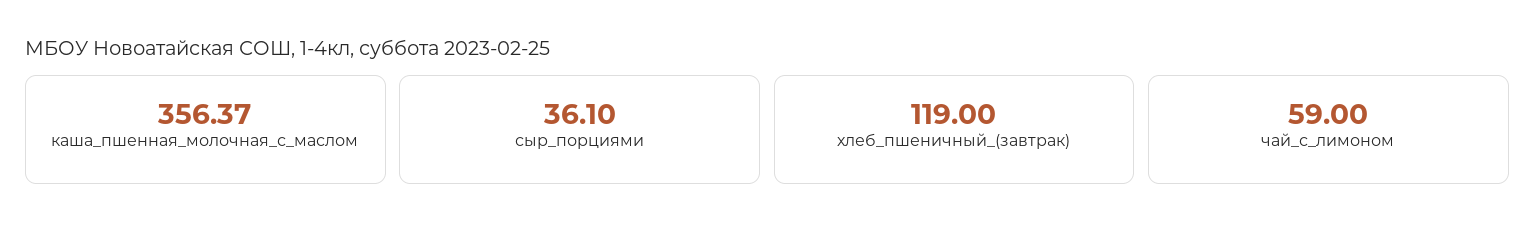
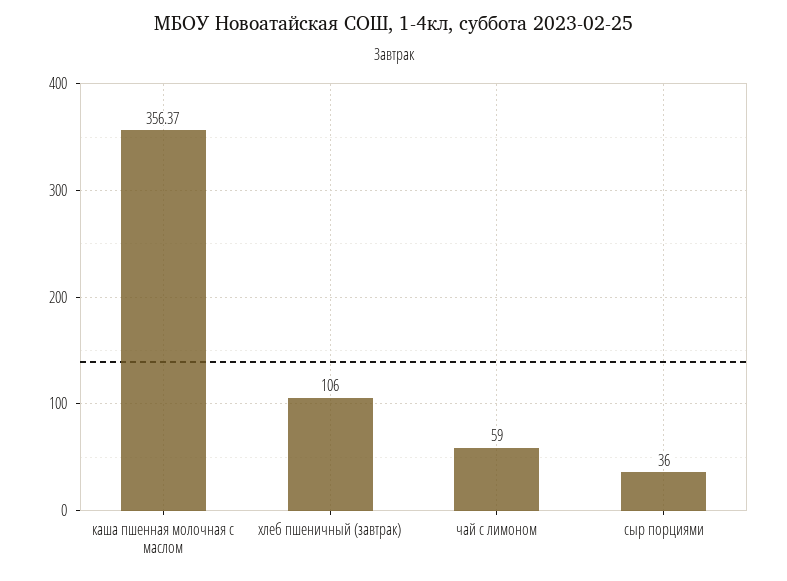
  {
    "каша_пшенная_молочная_с_маслом": 356.37,
-   "сыр_порциями": 36.1,
+   "сыр_порциями": 36,
-   "хлеб_пшеничный_(завтрак)": 119,
+   "хлеб_пшеничный_(завтрак)": 106,
    "чай_с_лимоном": 59
  }

